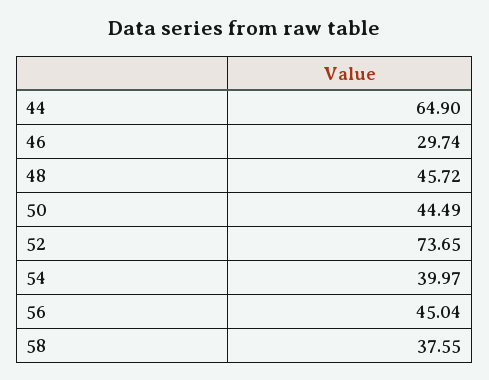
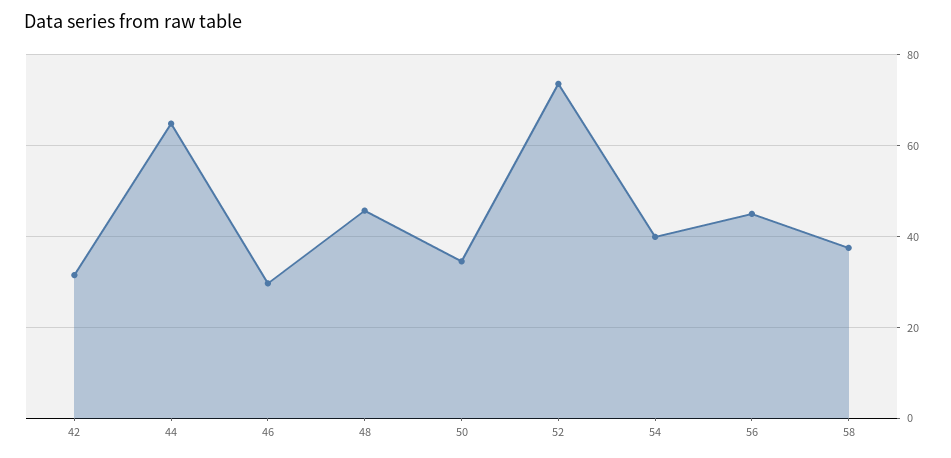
  {
    "44": 64.9,
    "46": 29.74,
    "48": 45.72,
-   "50": 44.49,
+   "50": 34,
    "52": 73.65,
    "54": 39.97,
    "56": 45.04,
-   "58": 37.55
+   "58": 37.55,
+   "42": 32
  }

